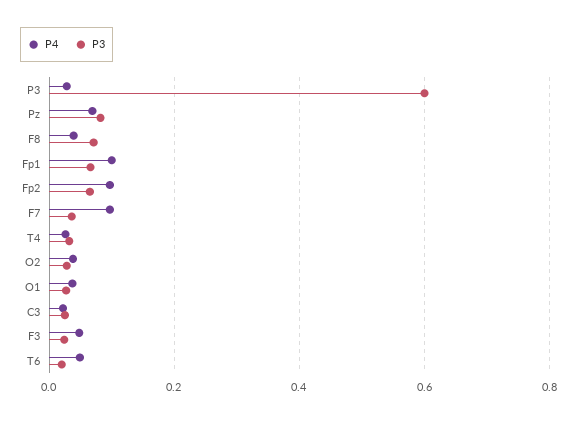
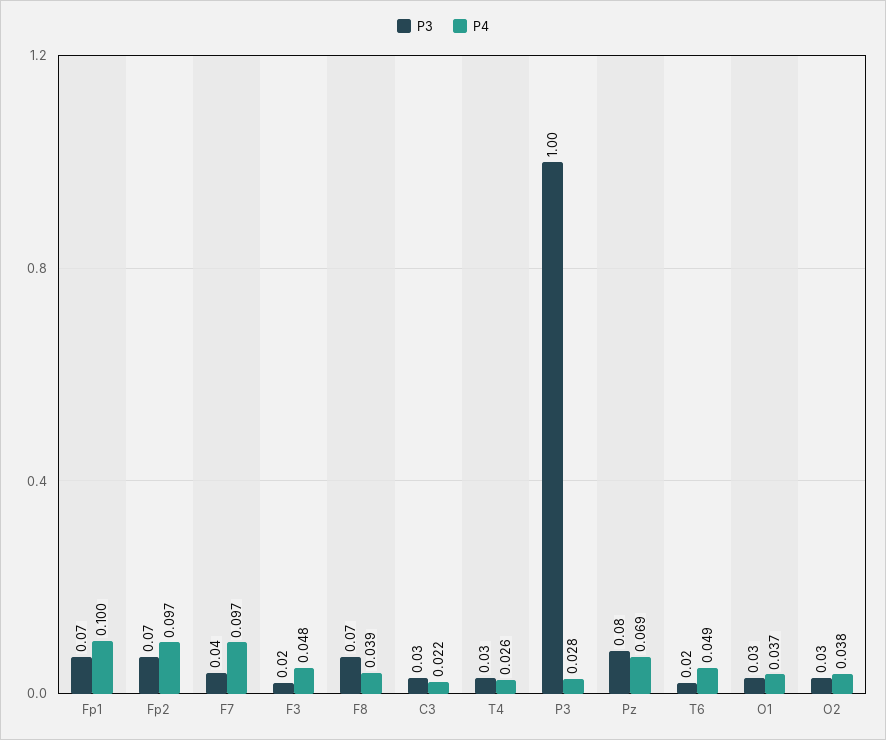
  {
    "P4": {
      "P3": 0.028,
      "Pz": 0.069,
      "F8": 0.039,
      "Fp1": 0.1,
      "Fp2": 0.097,
      "F7": 0.097,
      "T4": 0.026,
      "O2": 0.038,
      "O1": 0.037,
      "C3": 0.022,
      "F3": 0.048,
      "T6": 0.049
    },
    "P3": {
-     "P3": 0.6,
+     "P3": 1,
      "Pz": 0.08,
      "F8": 0.07,
      "Fp1": 0.07,
      "Fp2": 0.07,
      "F7": 0.04,
      "T4": 0.03,
      "O2": 0.03,
      "O1": 0.03,
      "C3": 0.03,
      "F3": 0.02,
      "T6": 0.02
    }
  }

